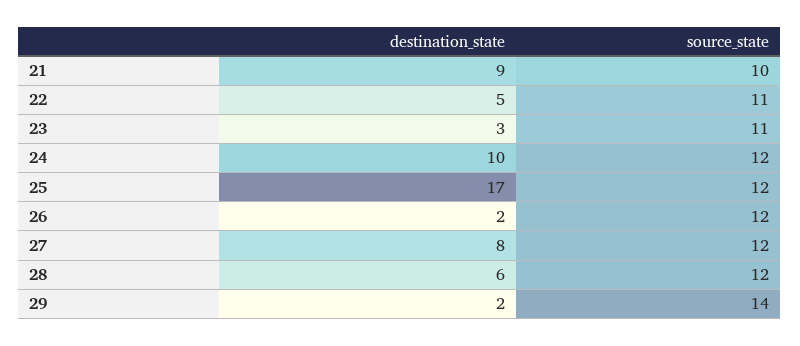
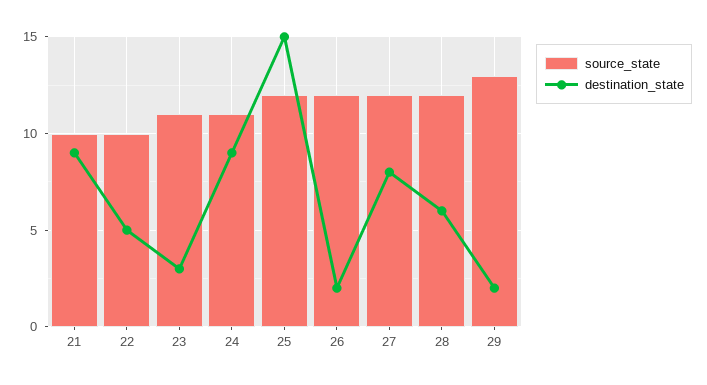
  {
    "destination_state": {
      "21": 9,
      "22": 5,
      "23": 3,
-     "24": 10,
+     "24": 9,
-     "25": 17,
+     "25": 15,
      "26": 2,
      "27": 8,
      "28": 6,
      "29": 2
    },
    "source_state": {
      "21": 10,
-     "22": 11,
+     "22": 10,
      "23": 11,
-     "24": 12,
+     "24": 11,
      "25": 12,
      "26": 12,
      "27": 12,
      "28": 12,
-     "29": 14
+     "29": 13
    }
  }

